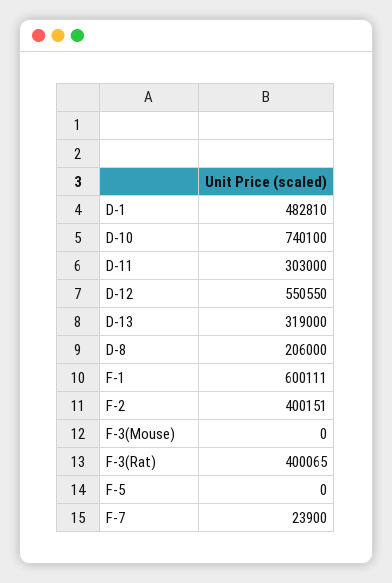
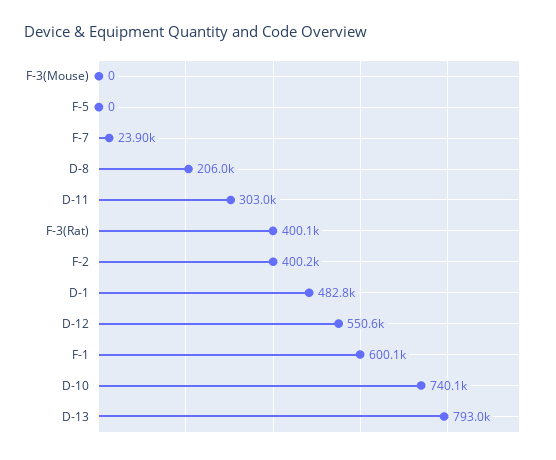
  {
    "D-1": 482810,
    "D-10": 740100,
    "D-11": 303000,
    "D-12": 550550,
-   "D-13": 319000,
+   "D-13": 793000,
    "D-8": 206000,
    "F-1": 600111,
    "F-2": 400151,
    "F-3(Mouse)": 0,
    "F-3(Rat)": 400065,
    "F-5": 0,
    "F-7": 23900
  }

